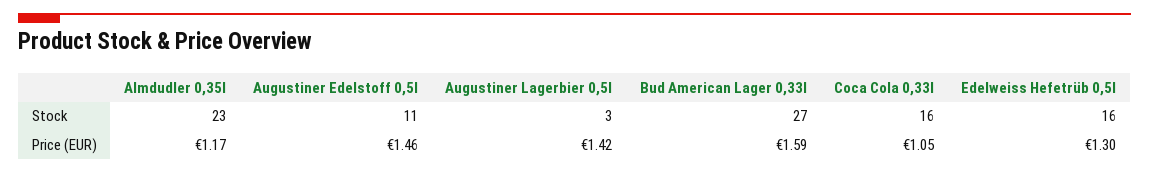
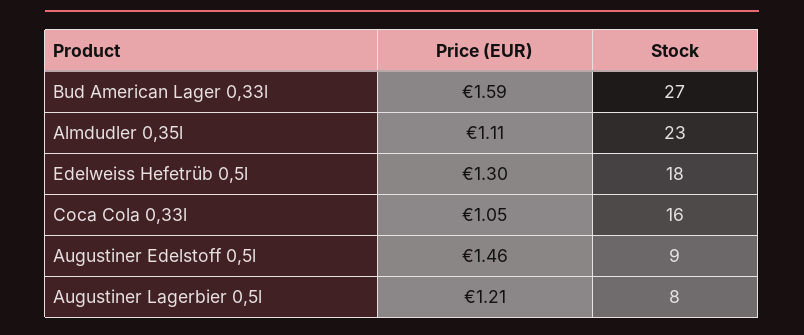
  {
    "Almdudler 0,35l": {
      "Stock": 23,
-     "Price (EUR)": 1.17
+     "Price (EUR)": 1.11
    },
    "Augustiner Edelstoff 0,5l": {
-     "Stock": 11,
+     "Stock": 9,
      "Price (EUR)": 1.46
    },
    "Augustiner Lagerbier 0,5l": {
-     "Stock": 3,
+     "Stock": 8,
-     "Price (EUR)": 1.42
+     "Price (EUR)": 1.21
    },
    "Bud American Lager 0,33l": {
      "Stock": 27,
      "Price (EUR)": 1.59
    },
    "Coca Cola 0,33l": {
      "Stock": 16,
      "Price (EUR)": 1.05
    },
    "Edelweiss Hefetrüb 0,5l": {
-     "Stock": 16,
+     "Stock": 18,
      "Price (EUR)": 1.3
    }
  }

